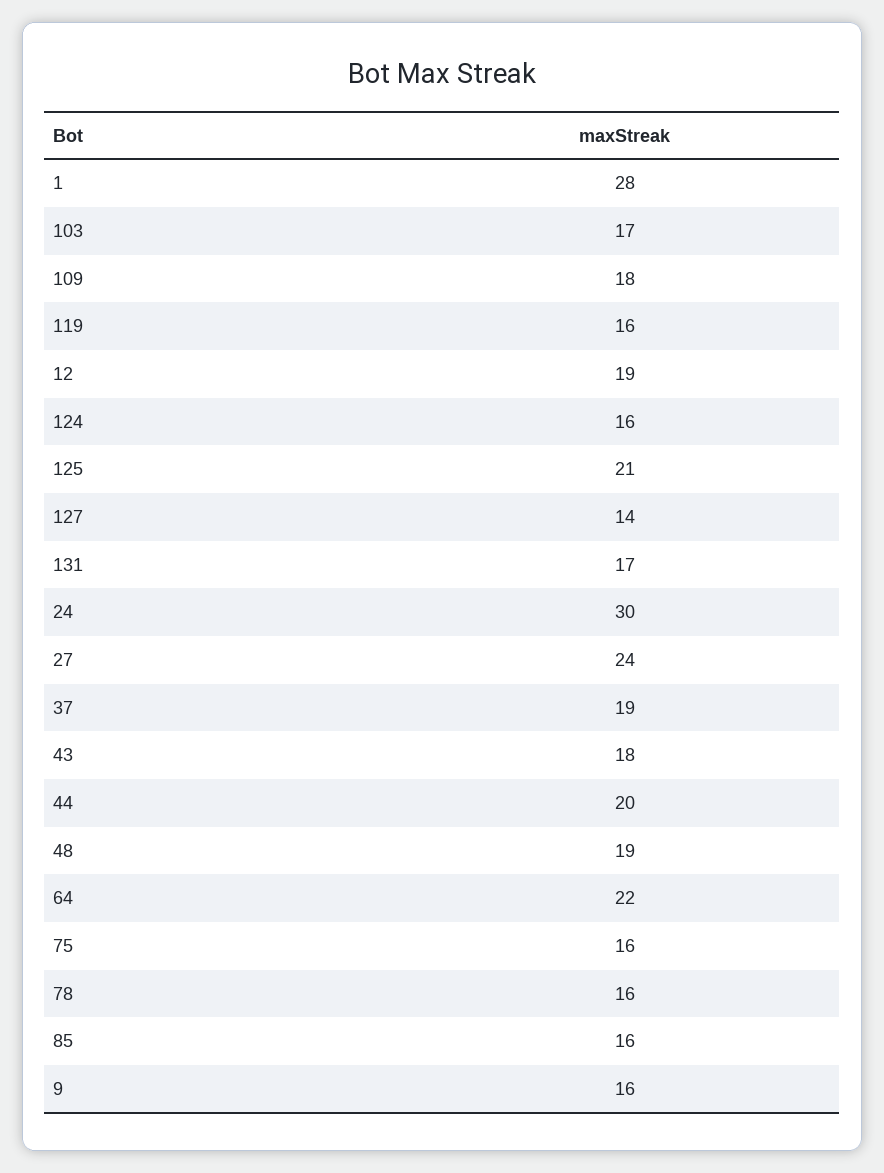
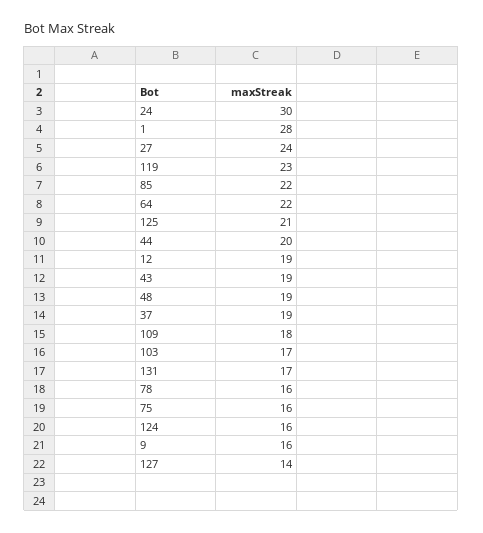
  {
    "1": 28,
    "103": 17,
    "109": 18,
-   "119": 16,
+   "119": 23,
    "12": 19,
    "124": 16,
    "125": 21,
    "127": 14,
    "131": 17,
    "24": 30,
    "27": 24,
    "37": 19,
-   "43": 18,
+   "43": 19,
    "44": 20,
    "48": 19,
    "64": 22,
    "75": 16,
    "78": 16,
-   "85": 16,
+   "85": 22,
    "9": 16
  }

